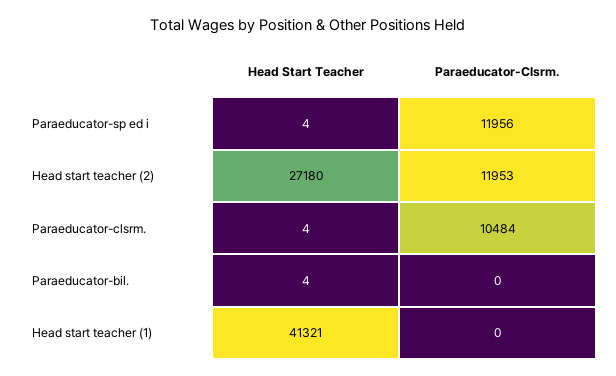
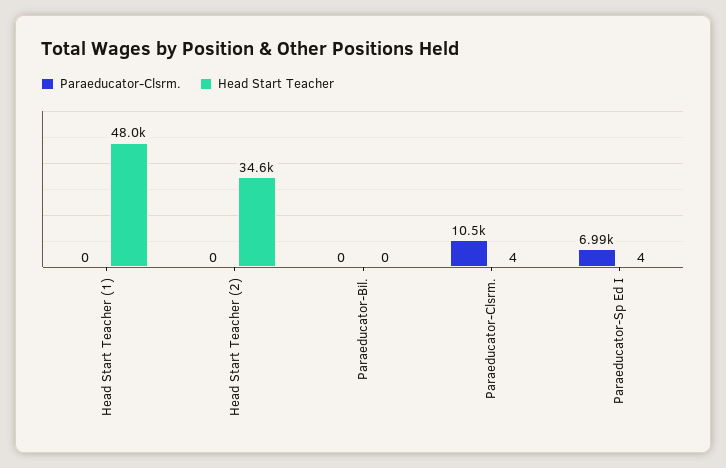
  {
    "Head Start Teacher": {
      "Paraeducator-sp ed i": 4,
-     "Head start teacher (2)": 27180,
+     "Head start teacher (2)": 34600,
      "Paraeducator-clsrm.": 4,
-     "Paraeducator-bil.": 4,
+     "Paraeducator-bil.": 0,
-     "Head start teacher (1)": 41321
+     "Head start teacher (1)": 48000
    },
    "Paraeducator-Clsrm.": {
-     "Paraeducator-sp ed i": 11956,
+     "Paraeducator-sp ed i": 6990,
-     "Head start teacher (2)": 11953,
+     "Head start teacher (2)": 0,
      "Paraeducator-clsrm.": 10484,
      "Paraeducator-bil.": 0,
      "Head start teacher (1)": 0
    }
  }

